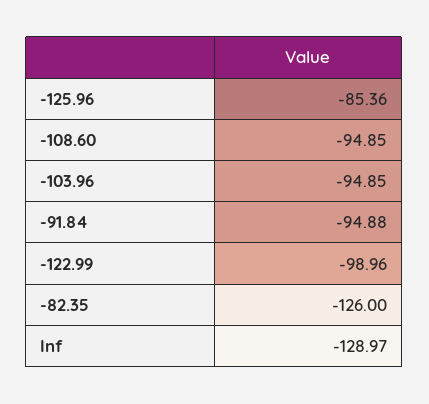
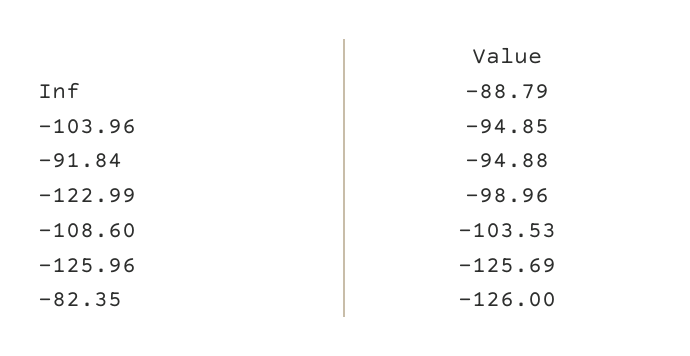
  {
-   "-125.96": -85.36,
+   "-125.96": -125.69,
-   "-108.60": -94.85,
+   "-108.60": -103.53,
    "-103.96": -94.85,
    "-91.84": -94.88,
    "-122.99": -98.96,
    "-82.35": -126,
-   "Inf": -128.97
+   "Inf": -88.79
  }

